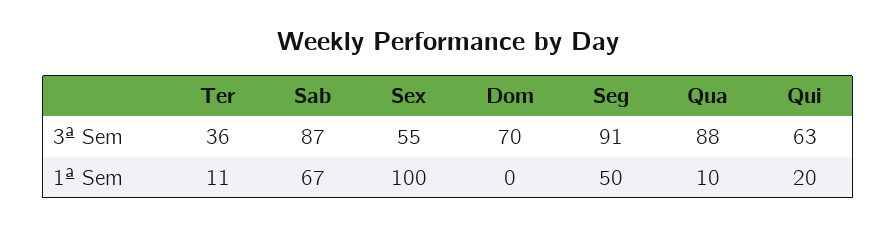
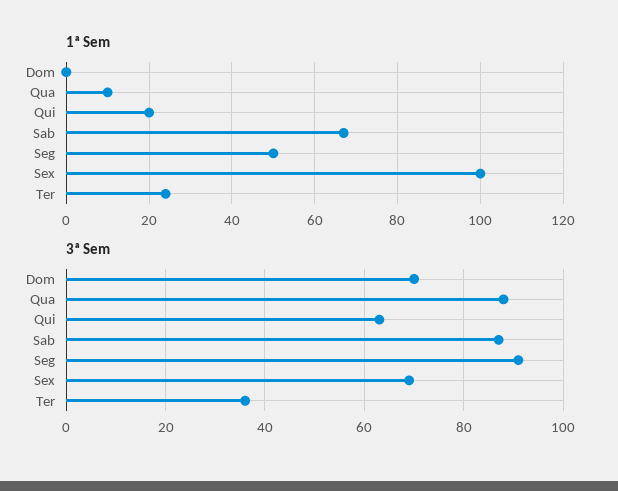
  {
    "3ª Sem": {
      "Ter": 36,
      "Sab": 87,
-     "Sex": 55,
+     "Sex": 70,
      "Dom": 70,
      "Seg": 91,
      "Qua": 88,
      "Qui": 63
    },
    "1ª Sem": {
-     "Ter": 11,
+     "Ter": 25,
      "Sab": 67,
      "Sex": 100,
      "Dom": 0,
      "Seg": 50,
      "Qua": 10,
      "Qui": 20
    }
  }

